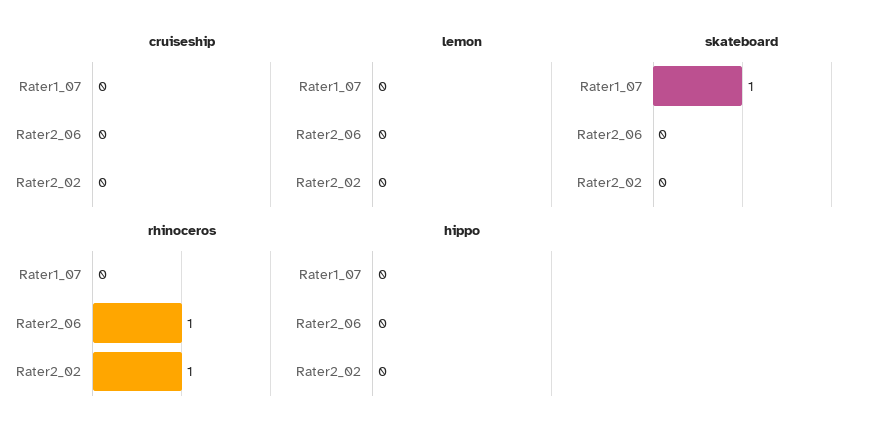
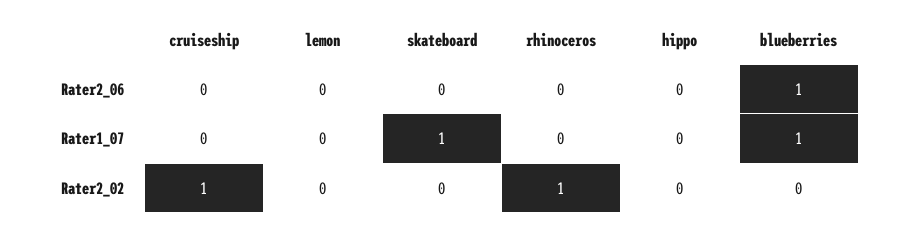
  {
    "cruiseship": {
      "Rater1_07": 0,
      "Rater2_06": 0,
-     "Rater2_02": 0
+     "Rater2_02": 1
    },
    "lemon": {
      "Rater1_07": 0,
      "Rater2_06": 0,
      "Rater2_02": 0
    },
    "skateboard": {
      "Rater1_07": 1,
      "Rater2_06": 0,
      "Rater2_02": 0
    },
    "rhinoceros": {
      "Rater1_07": 0,
-     "Rater2_06": 1,
+     "Rater2_06": 0,
      "Rater2_02": 1
    },
    "hippo": {
      "Rater1_07": 0,
      "Rater2_06": 0,
      "Rater2_02": 0
-   }
+   },
+   "blueberries": {
+     "Rater2_06": 1,
+     "Rater1_07": 1,
+     "Rater2_02": 0
+   }
  }

